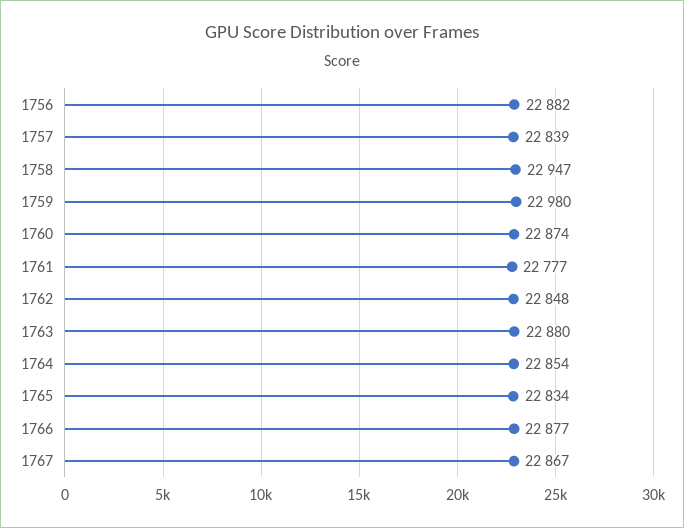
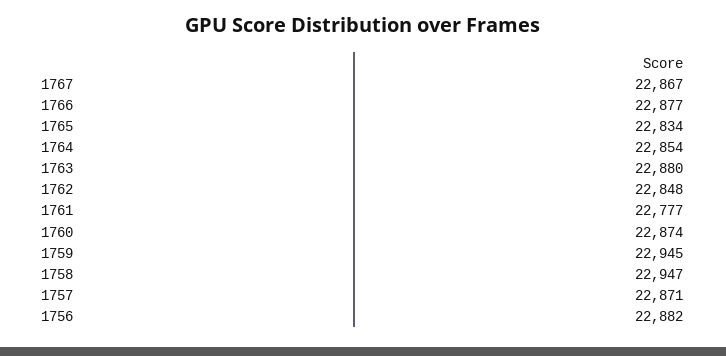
  {
    "1756": 22882,
-   "1757": 22839,
+   "1757": 22871,
    "1758": 22947,
-   "1759": 22980,
+   "1759": 22945,
    "1760": 22874,
    "1761": 22777,
    "1762": 22848,
    "1763": 22880,
    "1764": 22854,
    "1765": 22834,
    "1766": 22877,
    "1767": 22867
  }

